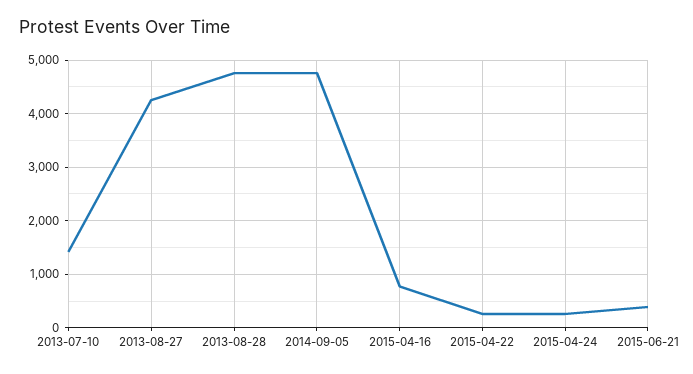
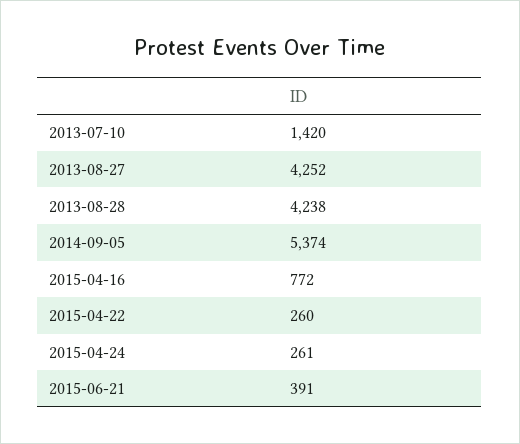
  {
    "2013-07-10": 1420,
    "2013-08-27": 4252,
-   "2013-08-28": 4800,
+   "2013-08-28": 4238,
-   "2014-09-05": 4800,
+   "2014-09-05": 5374,
    "2015-04-16": 772,
    "2015-04-22": 260,
    "2015-04-24": 261,
    "2015-06-21": 391
  }

